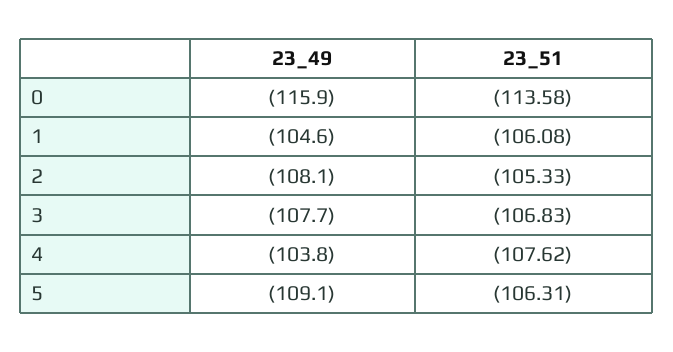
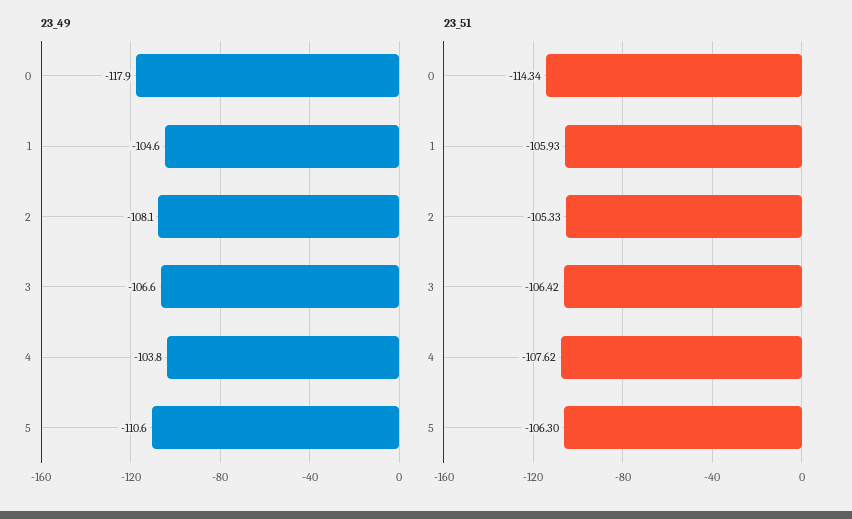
  {
    "23_49": {
-     "0": -115.9,
+     "0": -117.9,
      "1": -104.6,
      "2": -108.1,
-     "3": -107.7,
+     "3": -106.6,
      "4": -103.8,
-     "5": -109.1
+     "5": -110.6
    },
    "23_51": {
-     "0": -113.58,
+     "0": -114.34,
-     "1": -106.08,
+     "1": -105.93,
      "2": -105.33,
-     "3": -106.83,
+     "3": -106.42,
      "4": -107.62,
-     "5": -106.31
+     "5": -106.3
    }
  }

